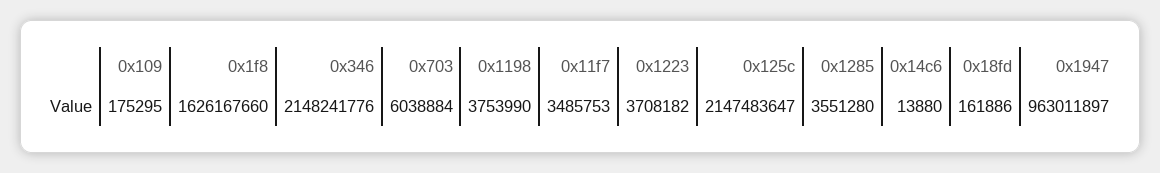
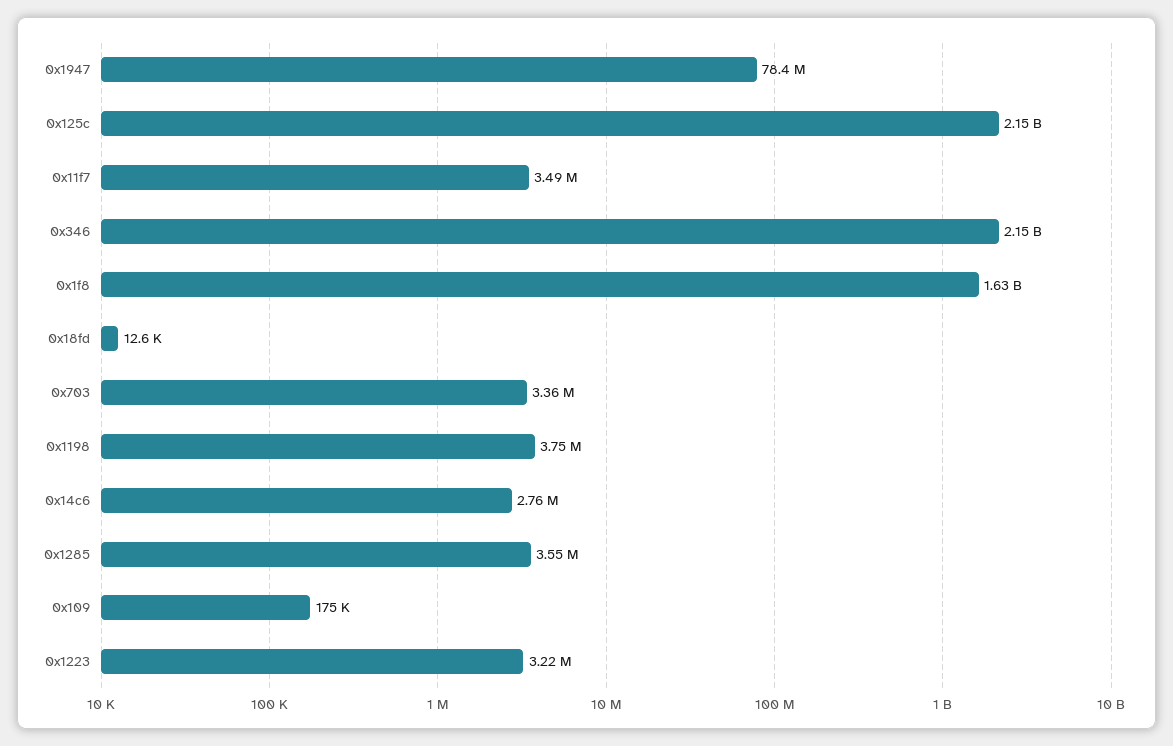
  {
    "0x109": 175295,
    "0x1f8": 1626167660,
    "0x346": 2148241776,
-   "0x703": 6038884,
+   "0x703": 3360000,
    "0x1198": 3753990,
    "0x11f7": 3485753,
-   "0x1223": 3708182,
+   "0x1223": 3220000,
    "0x125c": 2147483647,
    "0x1285": 3551280,
-   "0x14c6": 13880,
+   "0x14c6": 2760000,
-   "0x18fd": 161886,
+   "0x18fd": 12600,
-   "0x1947": 963011897
+   "0x1947": 78400000
  }

